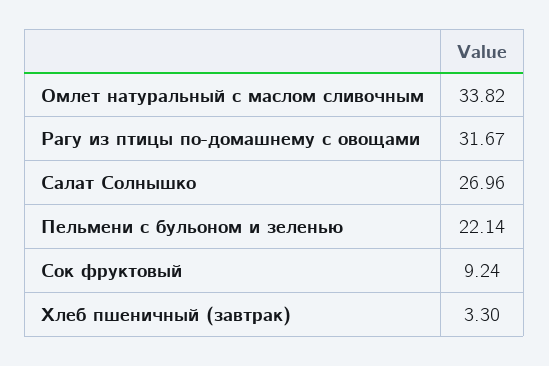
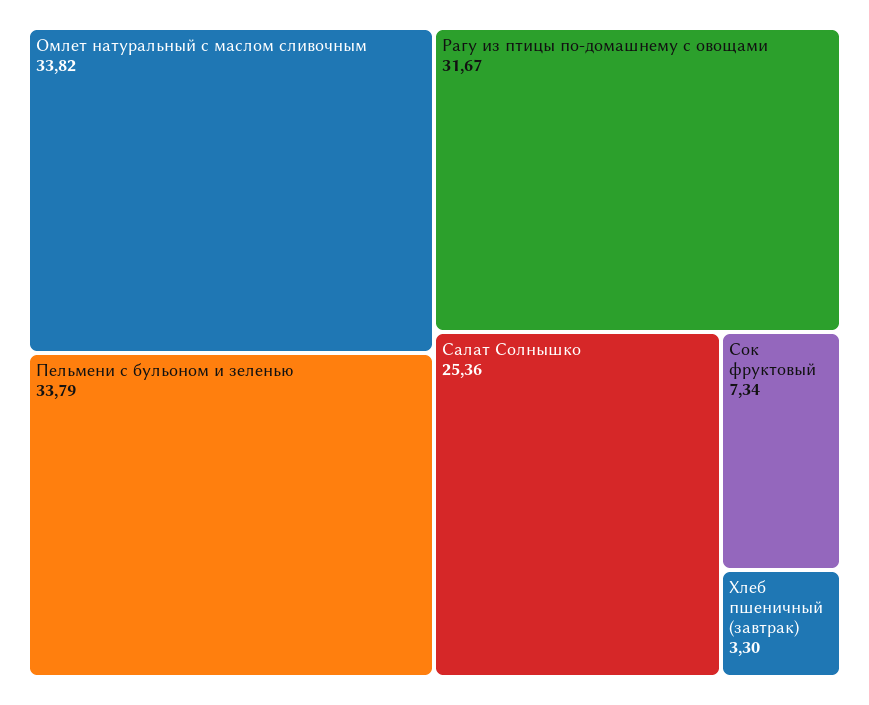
  {
    "Омлет натуральный с маслом сливочным": 33.82,
    "Рагу из птицы по-домашнему с овощами": 31.67,
-   "Салат Солнышко": 26.96,
+   "Салат Солнышко": 25.36,
-   "Пельмени с бульоном и зеленью": 22.14,
+   "Пельмени с бульоном и зеленью": 33.79,
-   "Сок фруктовый": 9.24,
+   "Сок фруктовый": 7.34,
    "Хлеб пшеничный (завтрак)": 3.3
  }

